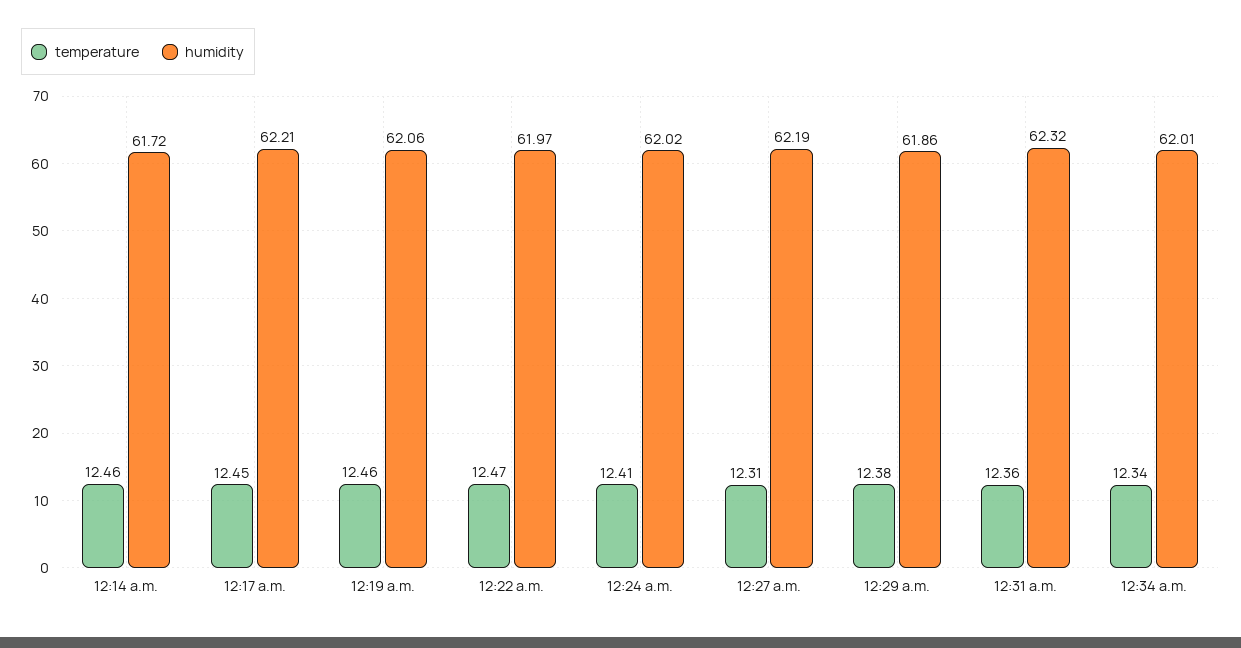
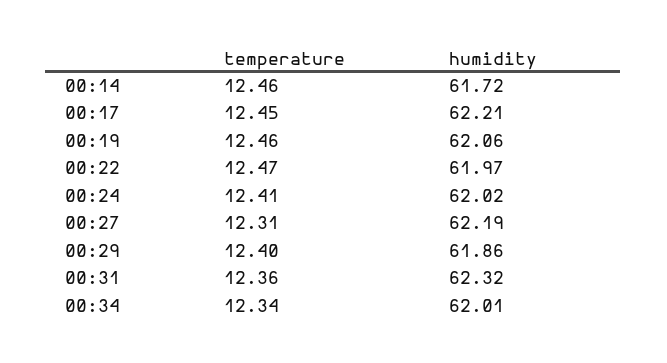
  {
    "temperature": {
      "12:14 a.m.": 12.46,
      "12:17 a.m.": 12.45,
      "12:19 a.m.": 12.46,
      "12:22 a.m.": 12.47,
      "12:24 a.m.": 12.41,
      "12:27 a.m.": 12.31,
-     "12:29 a.m.": 12.38,
+     "12:29 a.m.": 12.4,
      "12:31 a.m.": 12.36,
      "12:34 a.m.": 12.34
    },
    "humidity": {
      "12:14 a.m.": 61.72,
      "12:17 a.m.": 62.21,
      "12:19 a.m.": 62.06,
      "12:22 a.m.": 61.97,
      "12:24 a.m.": 62.02,
      "12:27 a.m.": 62.19,
      "12:29 a.m.": 61.86,
      "12:31 a.m.": 62.32,
      "12:34 a.m.": 62.01
    }
  }

